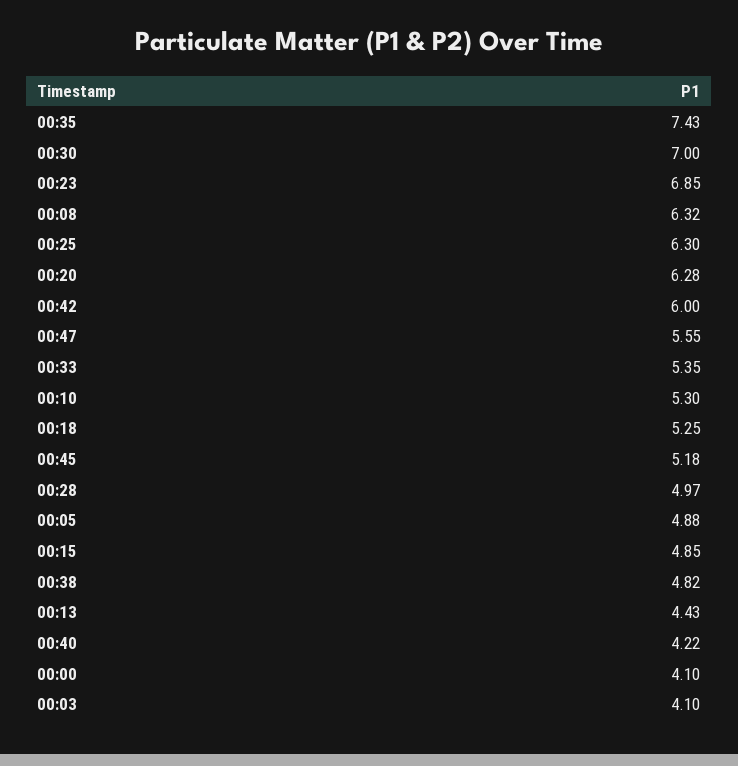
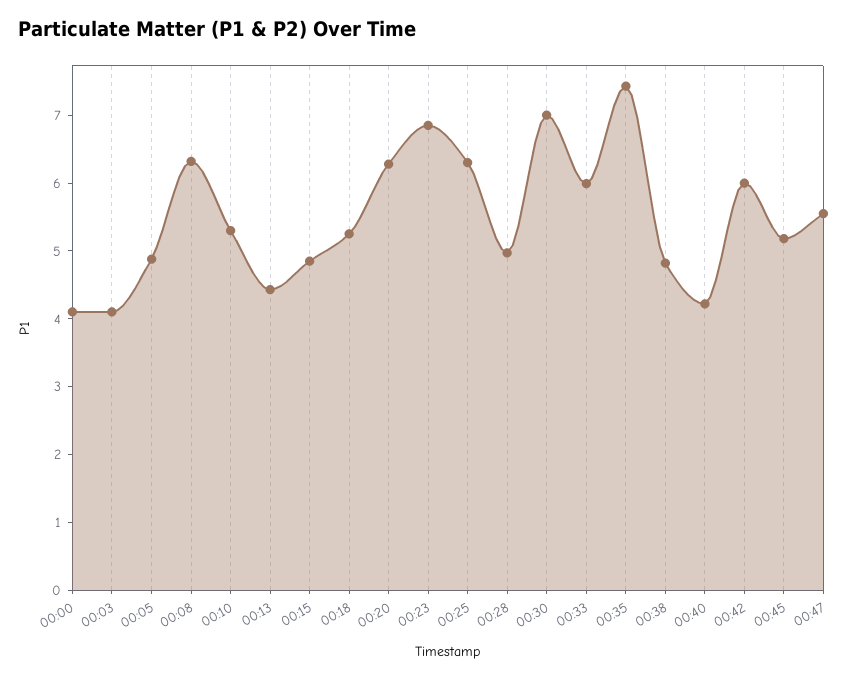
  {
    "00:35": 7.43,
    "00:30": 7,
    "00:23": 6.85,
    "00:08": 6.32,
    "00:25": 6.3,
    "00:20": 6.28,
    "00:42": 6,
    "00:47": 5.55,
-   "00:33": 5.35,
+   "00:33": 6,
    "00:10": 5.3,
    "00:18": 5.25,
    "00:45": 5.18,
    "00:28": 4.97,
    "00:05": 4.88,
    "00:15": 4.85,
    "00:38": 4.82,
    "00:13": 4.43,
    "00:40": 4.22,
    "00:00": 4.1,
    "00:03": 4.1
  }

